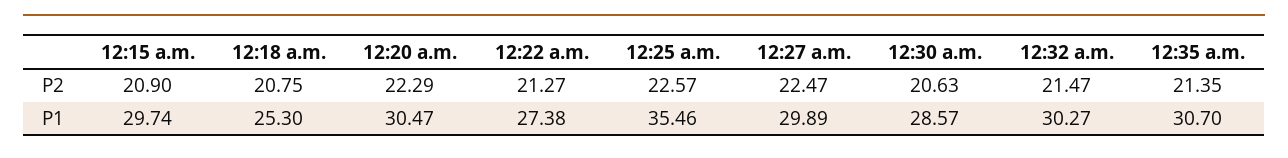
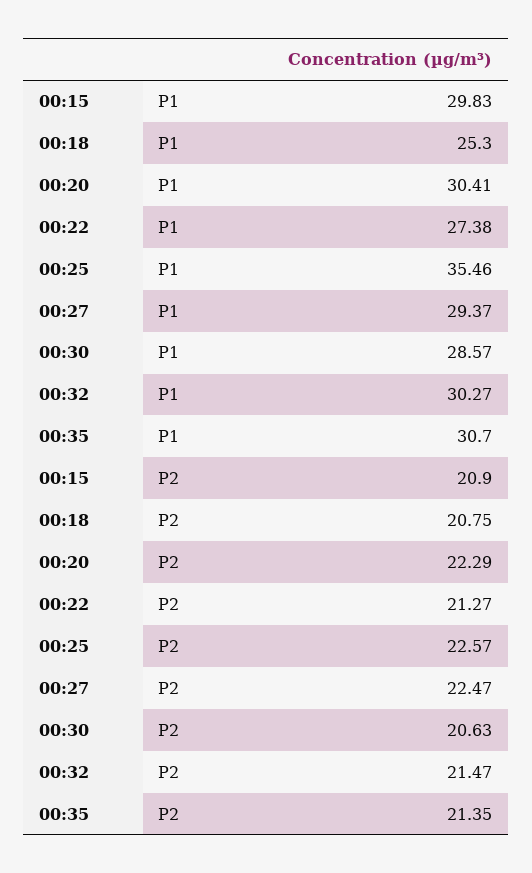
  {
    "12:15 a.m.": {
      "P2": 20.9,
-     "P1": 29.74
+     "P1": 29.83
    },
    "12:18 a.m.": {
      "P2": 20.75,
      "P1": 25.3
    },
    "12:20 a.m.": {
      "P2": 22.29,
-     "P1": 30.47
+     "P1": 30.41
    },
    "12:22 a.m.": {
      "P2": 21.27,
      "P1": 27.38
    },
    "12:25 a.m.": {
      "P2": 22.57,
      "P1": 35.46
    },
    "12:27 a.m.": {
      "P2": 22.47,
-     "P1": 29.89
+     "P1": 29.37
    },
    "12:30 a.m.": {
      "P2": 20.63,
      "P1": 28.57
    },
    "12:32 a.m.": {
      "P2": 21.47,
      "P1": 30.27
    },
    "12:35 a.m.": {
      "P2": 21.35,
      "P1": 30.7
    }
  }

